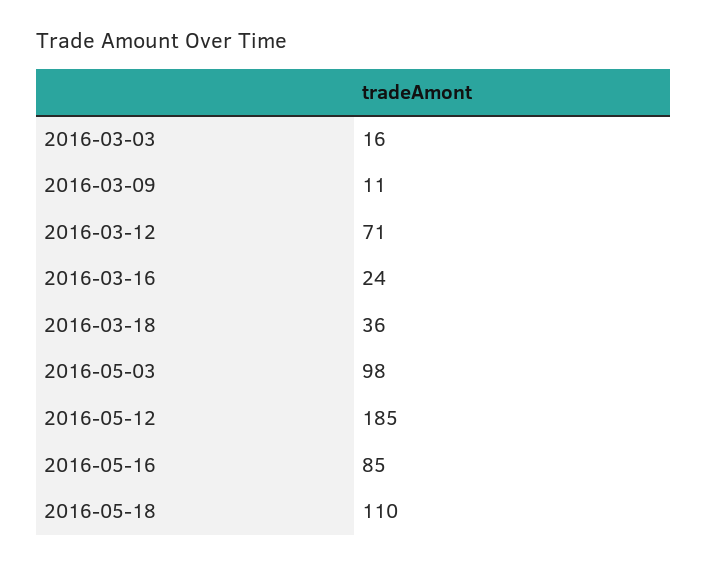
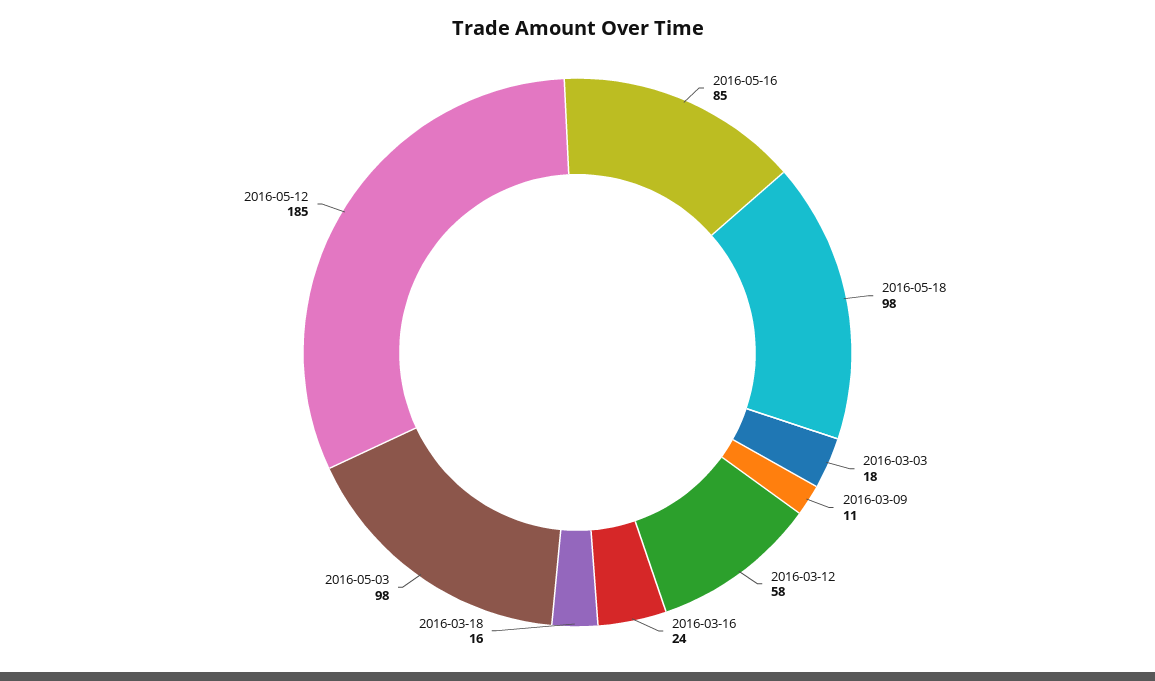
  {
-   "2016-03-03": 16,
+   "2016-03-03": 18,
    "2016-03-09": 11,
-   "2016-03-12": 71,
+   "2016-03-12": 58,
    "2016-03-16": 24,
-   "2016-03-18": 36,
+   "2016-03-18": 16,
    "2016-05-03": 98,
    "2016-05-12": 185,
    "2016-05-16": 85,
-   "2016-05-18": 110
+   "2016-05-18": 98
  }

